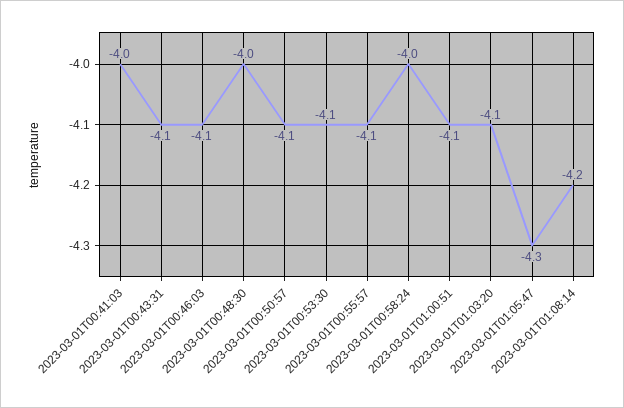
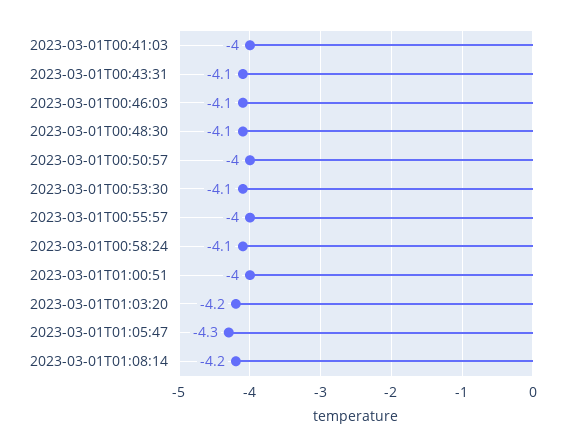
  {
    "2023-03-01T00:41:03": -4,
    "2023-03-01T00:43:31": -4.1,
    "2023-03-01T00:46:03": -4.1,
-   "2023-03-01T00:48:30": -4,
+   "2023-03-01T00:48:30": -4.1,
-   "2023-03-01T00:50:57": -4.1,
+   "2023-03-01T00:50:57": -4,
    "2023-03-01T00:53:30": -4.1,
-   "2023-03-01T00:55:57": -4.1,
+   "2023-03-01T00:55:57": -4,
-   "2023-03-01T00:58:24": -4,
+   "2023-03-01T00:58:24": -4.1,
-   "2023-03-01T01:00:51": -4.1,
+   "2023-03-01T01:00:51": -4,
-   "2023-03-01T01:03:20": -4.1,
+   "2023-03-01T01:03:20": -4.2,
    "2023-03-01T01:05:47": -4.3,
    "2023-03-01T01:08:14": -4.2
  }

